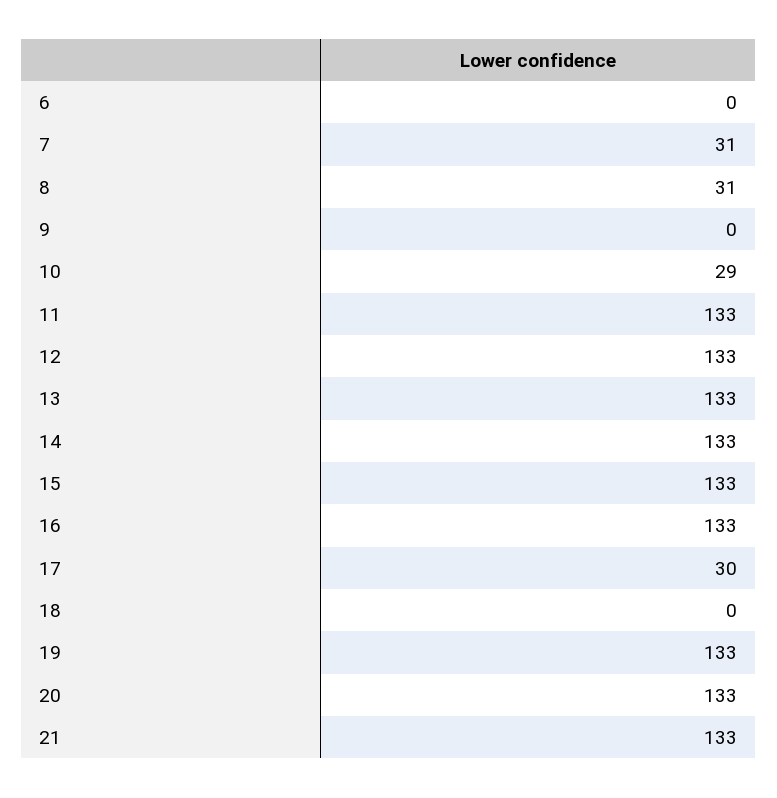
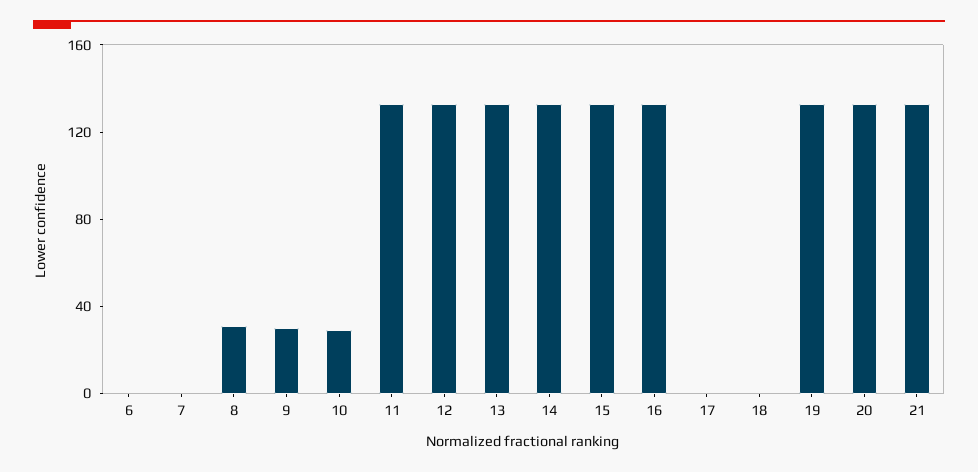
  {
    "6": 0,
-   "7": 31,
+   "7": 0,
    "8": 31,
-   "9": 0,
+   "9": 30,
    "10": 29,
    "11": 133,
    "12": 133,
    "13": 133,
    "14": 133,
    "15": 133,
    "16": 133,
-   "17": 30,
+   "17": 0,
    "18": 0,
    "19": 133,
    "20": 133,
    "21": 133
  }

